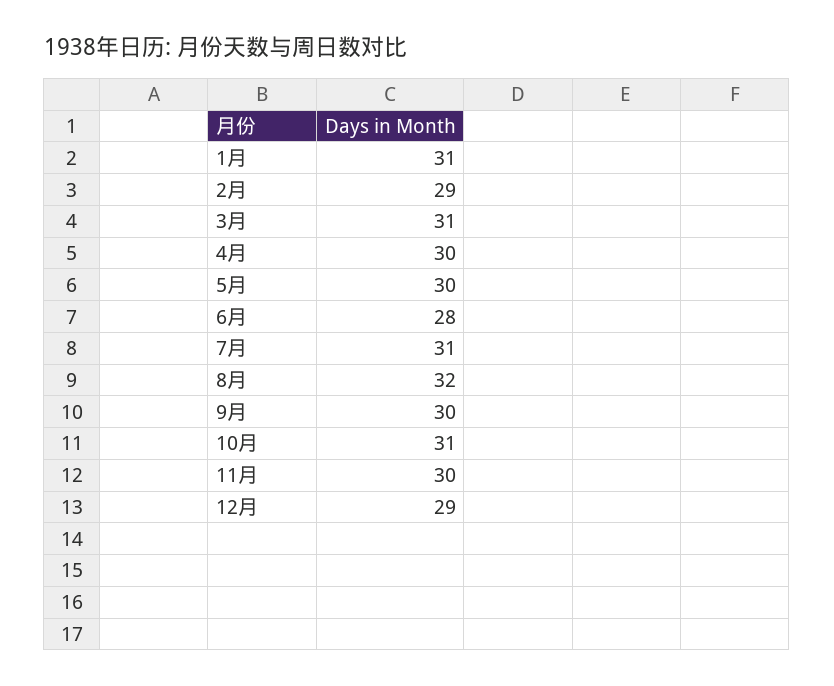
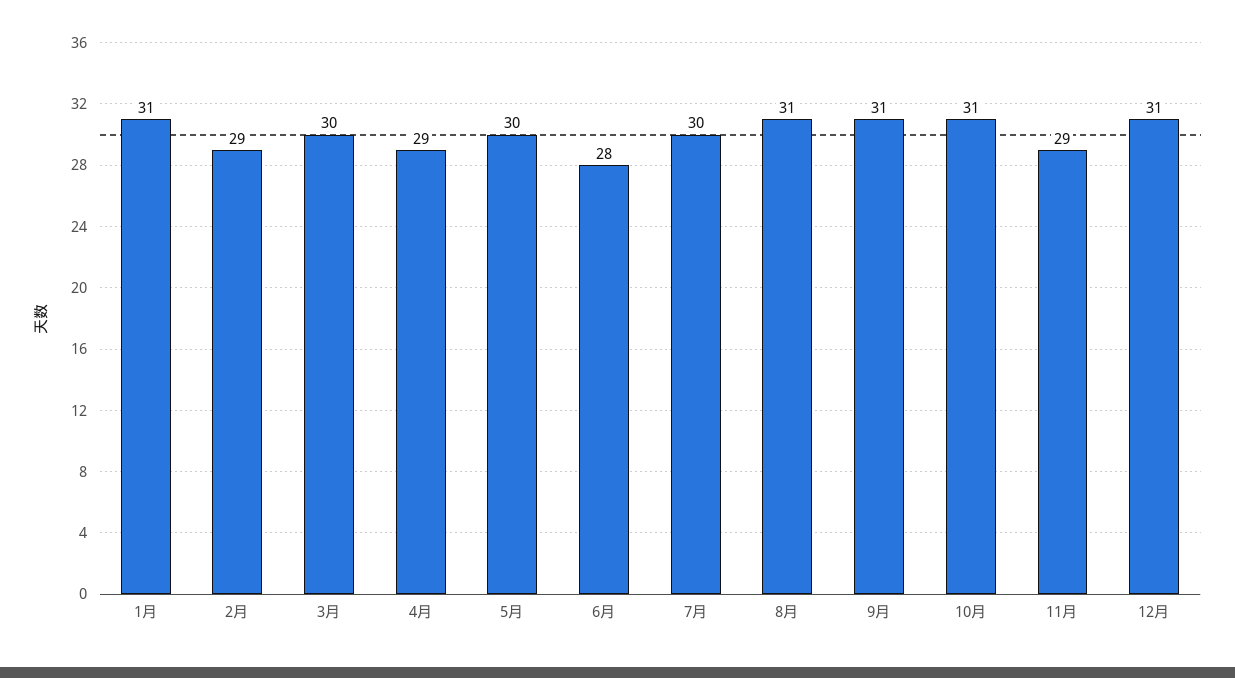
  {
    "1月": 31,
    "2月": 29,
-   "3月": 31,
+   "3月": 30,
-   "4月": 30,
+   "4月": 29,
    "5月": 30,
    "6月": 28,
-   "7月": 31,
+   "7月": 30,
-   "8月": 32,
+   "8月": 31,
-   "9月": 30,
+   "9月": 31,
    "10月": 31,
-   "11月": 30,
+   "11月": 29,
-   "12月": 29
+   "12月": 31
  }

